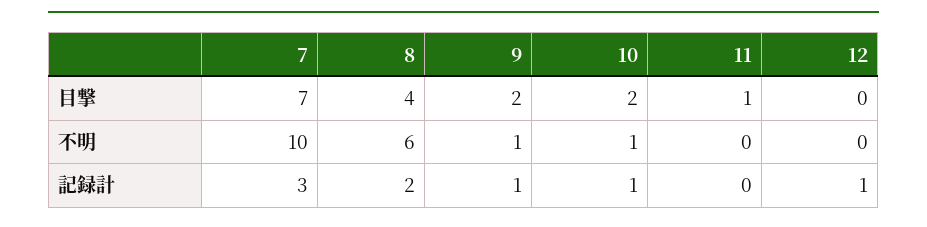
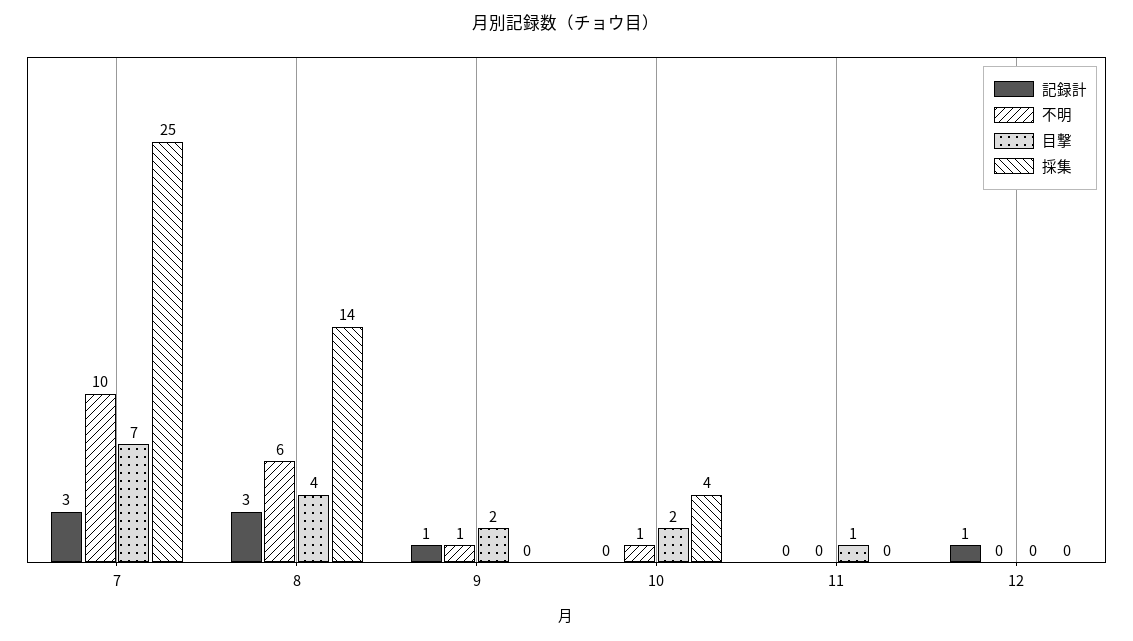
  {
    "目撃": {
      "7": 7,
      "8": 4,
      "9": 2,
      "10": 2,
      "11": 1,
      "12": 0
    },
    "不明": {
      "7": 10,
      "8": 6,
      "9": 1,
      "10": 1,
      "11": 0,
      "12": 0
    },
    "記録計": {
      "7": 3,
-     "8": 2,
+     "8": 3,
      "9": 1,
-     "10": 1,
+     "10": 0,
      "11": 0,
      "12": 1
-   }
+   },
+   "採集": {
+     "7": 25,
+     "8": 14,
+     "9": 0,
+     "10": 4,
+     "11": 0,
+     "12": 0
+   }
  }

